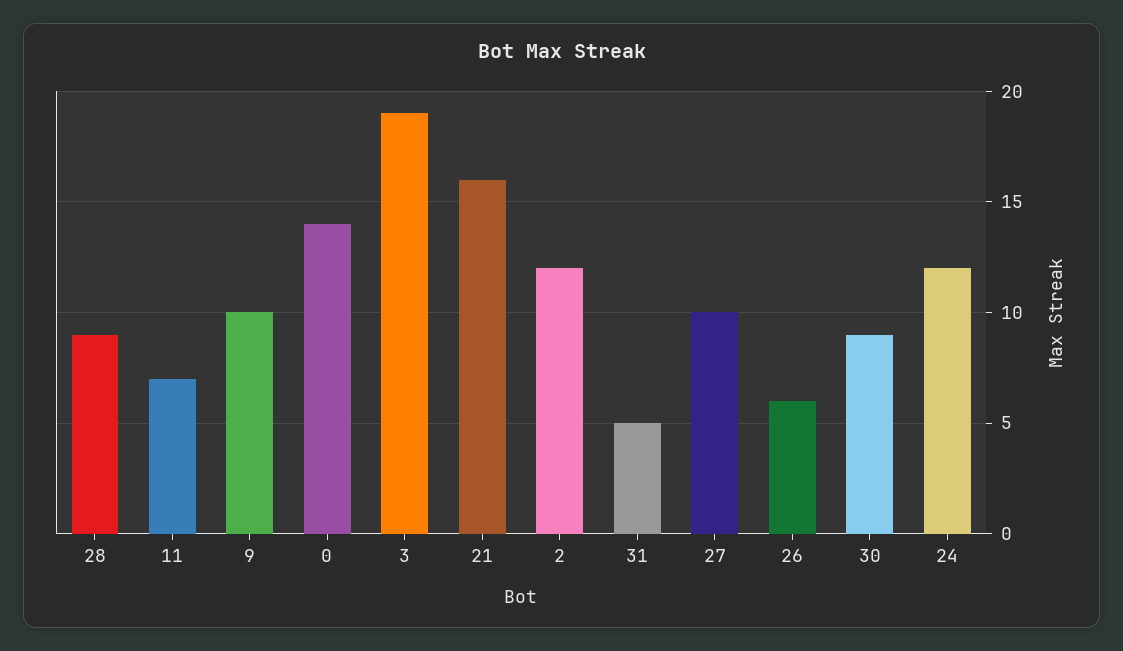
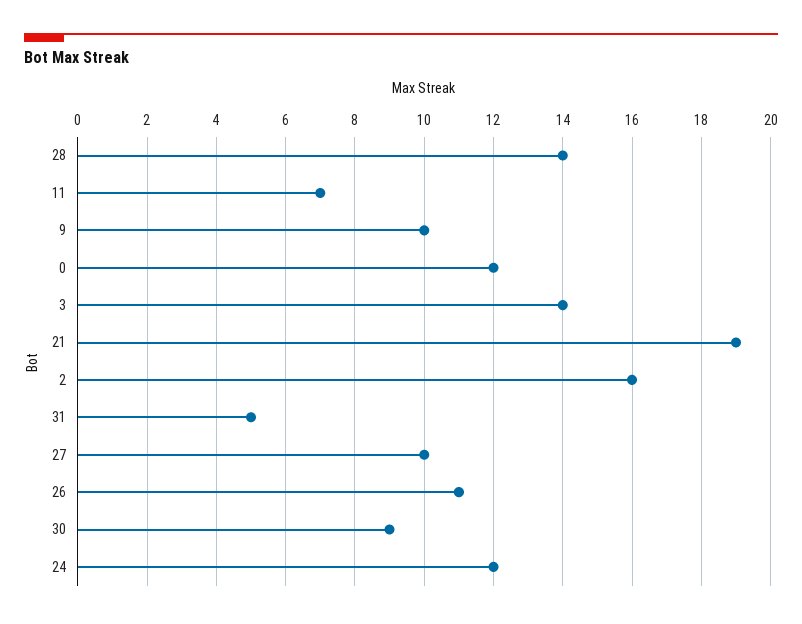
  {
-   "28": 9,
+   "28": 14,
    "11": 7,
    "9": 10,
-   "0": 14,
+   "0": 12,
-   "3": 19,
+   "3": 14,
-   "21": 16,
+   "21": 19,
-   "2": 12,
+   "2": 16,
    "31": 5,
    "27": 10,
-   "26": 6,
+   "26": 11,
    "30": 9,
    "24": 12
  }

